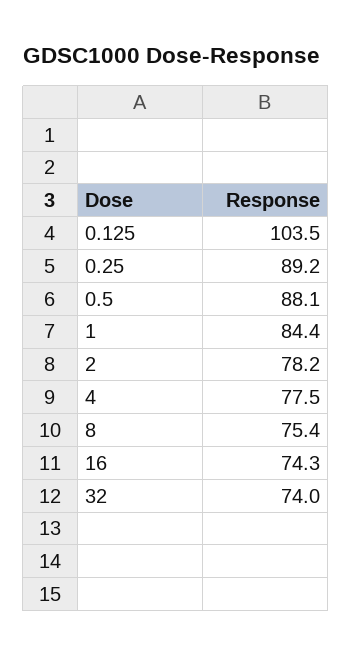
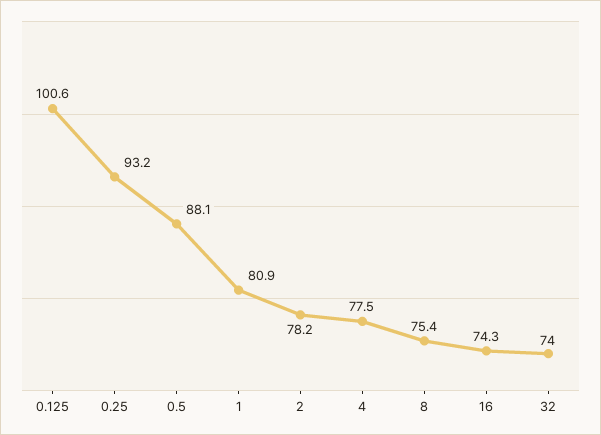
  {
-   "0.125": 103.5,
+   "0.125": 100.6,
-   "0.25": 89.2,
+   "0.25": 93.2,
    "0.5": 88.1,
-   "1": 84.4,
+   "1": 80.9,
    "2": 78.2,
    "4": 77.5,
    "8": 75.4,
    "16": 74.3,
    "32": 74
  }

